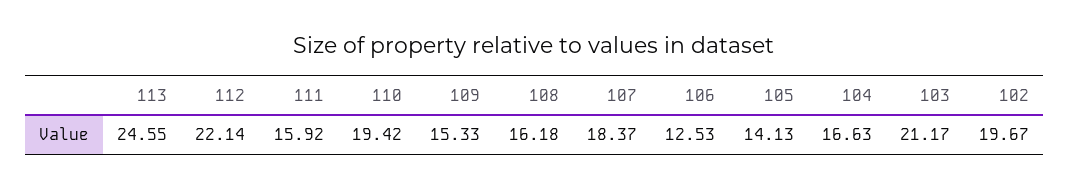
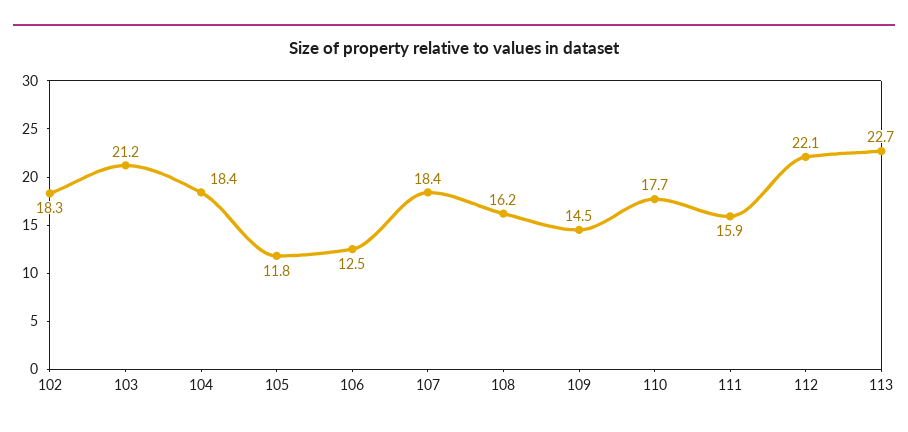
  {
-   "113": 24.55,
+   "113": 22.7,
    "112": 22.14,
    "111": 15.92,
-   "110": 19.42,
+   "110": 17.7,
-   "109": 15.33,
+   "109": 14.5,
    "108": 16.18,
    "107": 18.37,
    "106": 12.53,
-   "105": 14.13,
+   "105": 11.8,
-   "104": 16.63,
+   "104": 18.4,
    "103": 21.17,
-   "102": 19.67
+   "102": 18.3
  }

